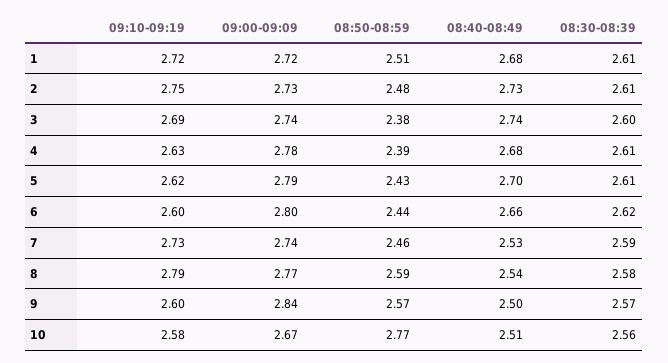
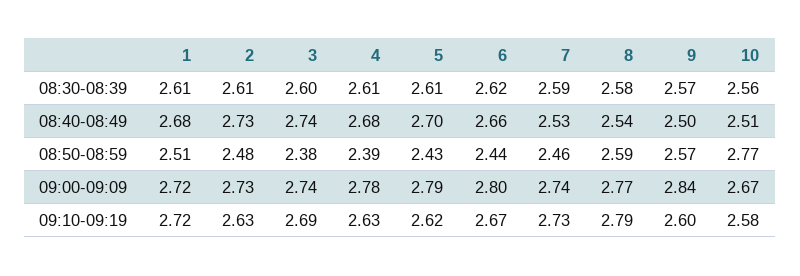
  {
    "09:10-09:19": {
      "1": 2.72,
-     "2": 2.75,
+     "2": 2.63,
      "3": 2.69,
      "4": 2.63,
      "5": 2.62,
-     "6": 2.6,
+     "6": 2.67,
      "7": 2.73,
      "8": 2.79,
      "9": 2.6,
      "10": 2.58
    },
    "09:00-09:09": {
      "1": 2.72,
      "2": 2.73,
      "3": 2.74,
      "4": 2.78,
      "5": 2.79,
      "6": 2.8,
      "7": 2.74,
      "8": 2.77,
      "9": 2.84,
      "10": 2.67
    },
    "08:50-08:59": {
      "1": 2.51,
      "2": 2.48,
      "3": 2.38,
      "4": 2.39,
      "5": 2.43,
      "6": 2.44,
      "7": 2.46,
      "8": 2.59,
      "9": 2.57,
      "10": 2.77
    },
    "08:40-08:49": {
      "1": 2.68,
      "2": 2.73,
      "3": 2.74,
      "4": 2.68,
      "5": 2.7,
      "6": 2.66,
      "7": 2.53,
      "8": 2.54,
      "9": 2.5,
      "10": 2.51
    },
    "08:30-08:39": {
      "1": 2.61,
      "2": 2.61,
      "3": 2.6,
      "4": 2.61,
      "5": 2.61,
      "6": 2.62,
      "7": 2.59,
      "8": 2.58,
      "9": 2.57,
      "10": 2.56
    }
  }

